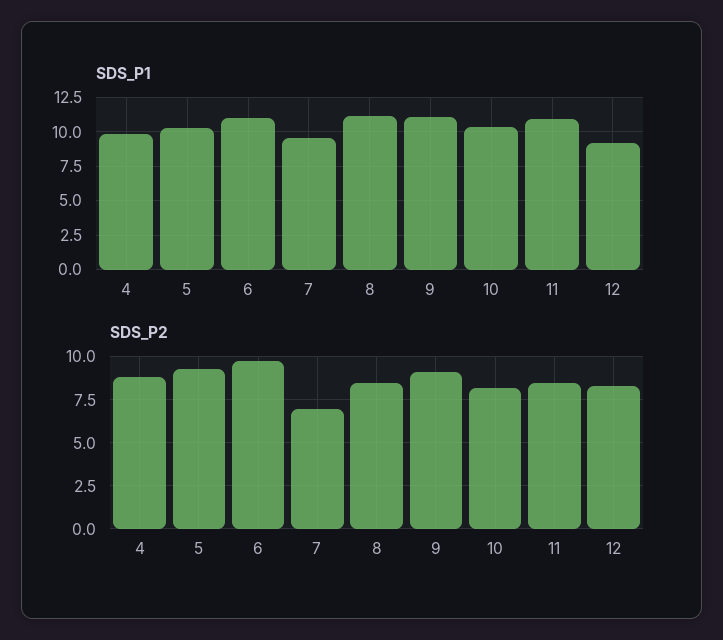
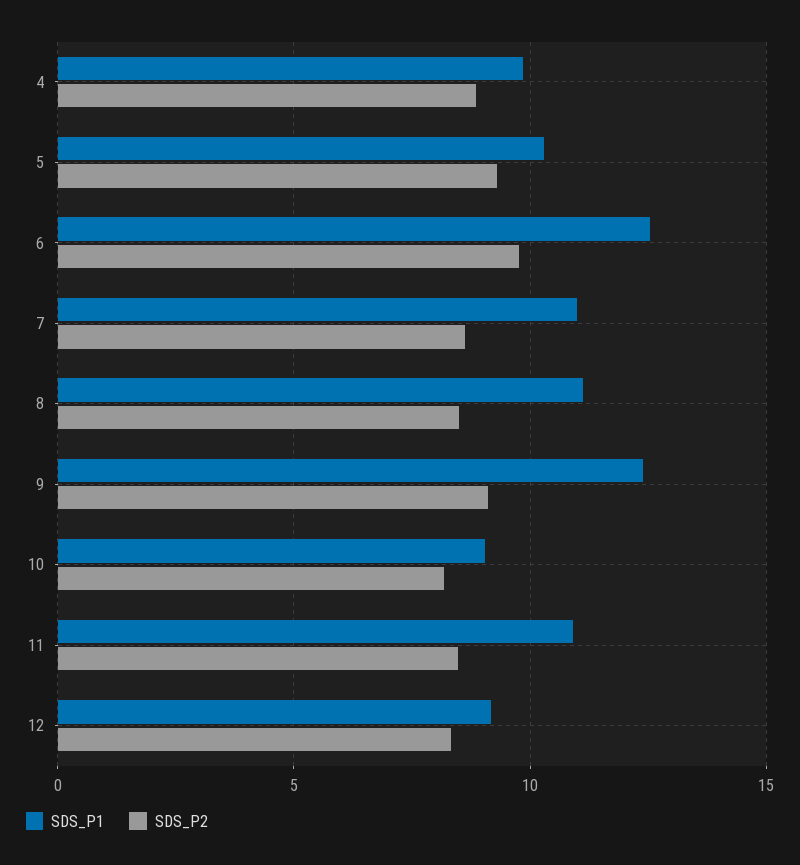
  {
    "SDS_P1": {
      "4": 10,
      "5": 10.5,
-     "6": 11,
+     "6": 12.5,
-     "7": 9.5,
+     "7": 11,
      "8": 11,
-     "9": 11,
+     "9": 12.5,
-     "10": 10.5,
+     "10": 9,
      "11": 11,
      "12": 9
    },
    "SDS_P2": {
      "4": 9,
      "5": 9.5,
      "6": 10,
-     "7": 7,
+     "7": 8.5,
      "8": 8.5,
      "9": 9,
      "10": 8,
      "11": 8.5,
      "12": 8.5
    }
  }

